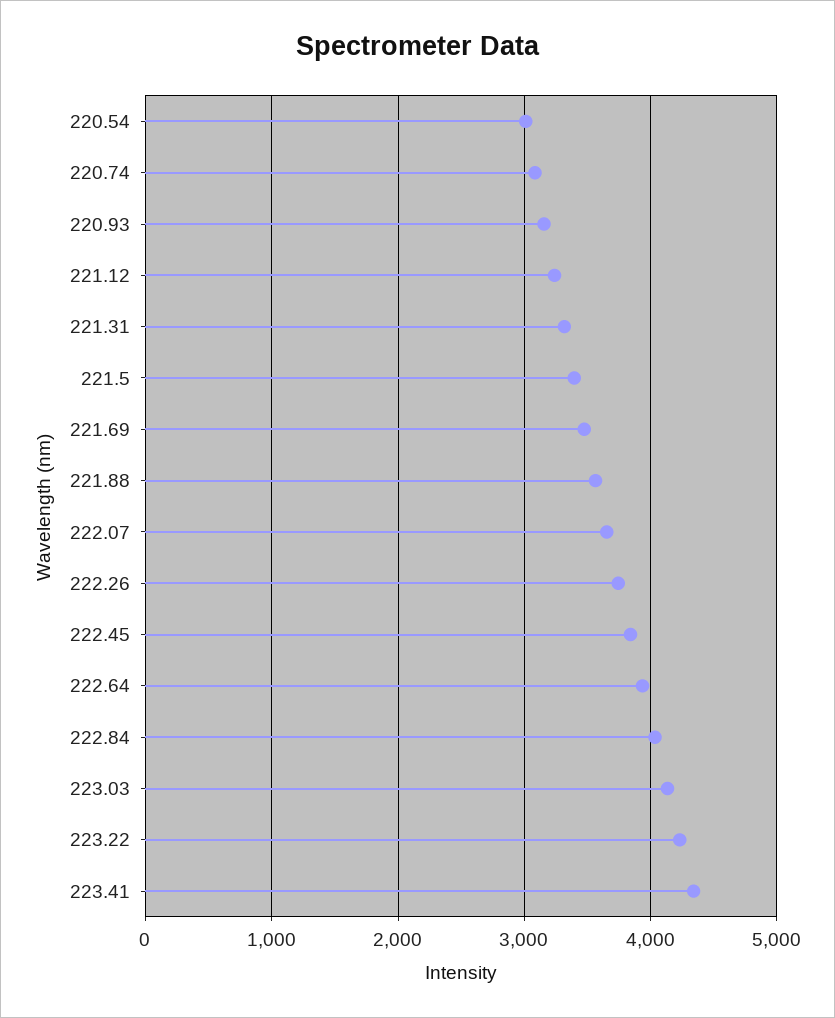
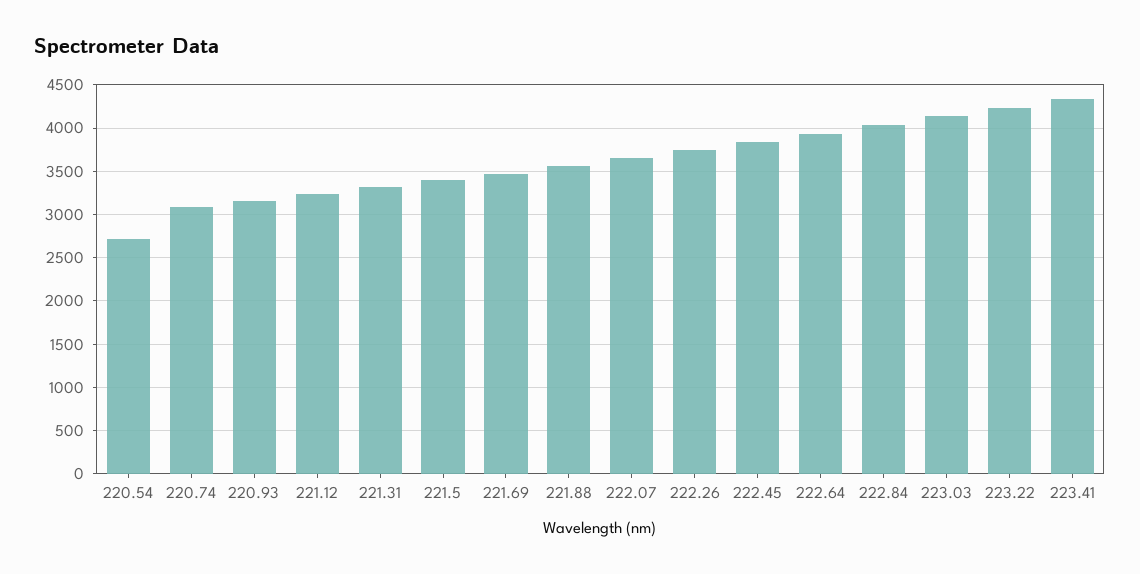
  {
-   "220.54": 3000,
+   "220.54": 2700,
    "220.74": 3100,
    "220.93": 3200,
    "221.12": 3200,
    "221.31": 3300,
    "221.5": 3400,
    "221.69": 3500,
    "221.88": 3600,
    "222.07": 3700,
    "222.26": 3700,
    "222.45": 3800,
    "222.64": 3900,
    "222.84": 4000,
    "223.03": 4100,
    "223.22": 4200,
    "223.41": 4300
  }

